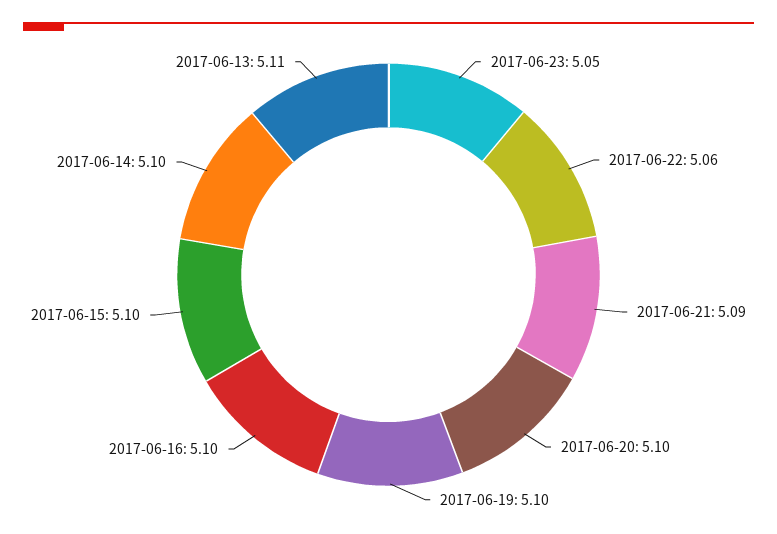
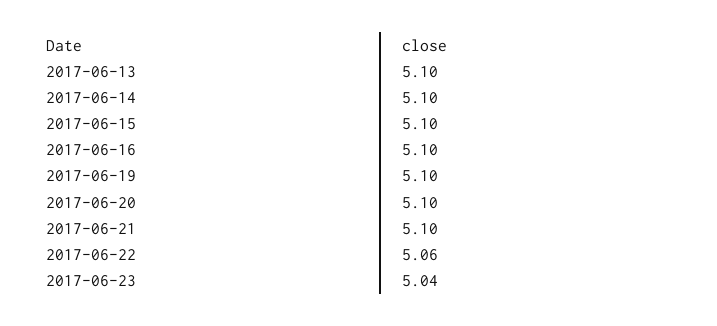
  {
-   "2017-06-23": 5.05,
+   "2017-06-23": 5.04,
    "2017-06-22": 5.06,
-   "2017-06-21": 5.09,
+   "2017-06-21": 5.1,
    "2017-06-20": 5.1,
    "2017-06-19": 5.1,
    "2017-06-16": 5.1,
    "2017-06-15": 5.1,
    "2017-06-14": 5.1,
-   "2017-06-13": 5.11
+   "2017-06-13": 5.1
  }

